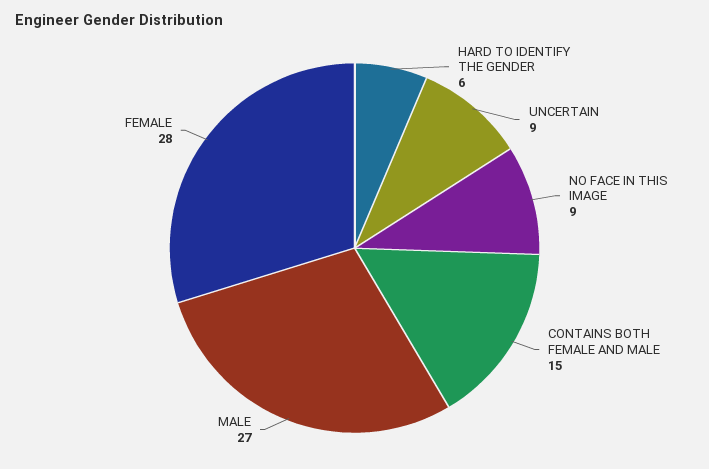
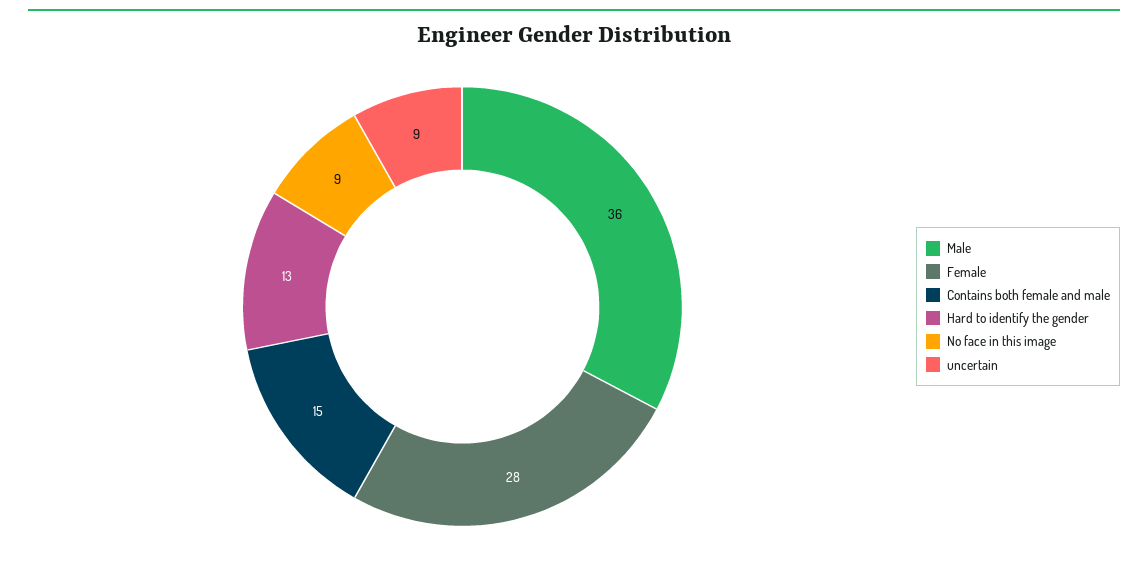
  {
-   "HARD TO IDENTIFY THE GENDER": 6,
+   "HARD TO IDENTIFY THE GENDER": 13,
    "UNCERTAIN": 9,
    "NO FACE IN THIS IMAGE": 9,
    "CONTAINS BOTH FEMALE AND MALE": 15,
-   "MALE": 27,
+   "MALE": 36,
    "FEMALE": 28
  }

